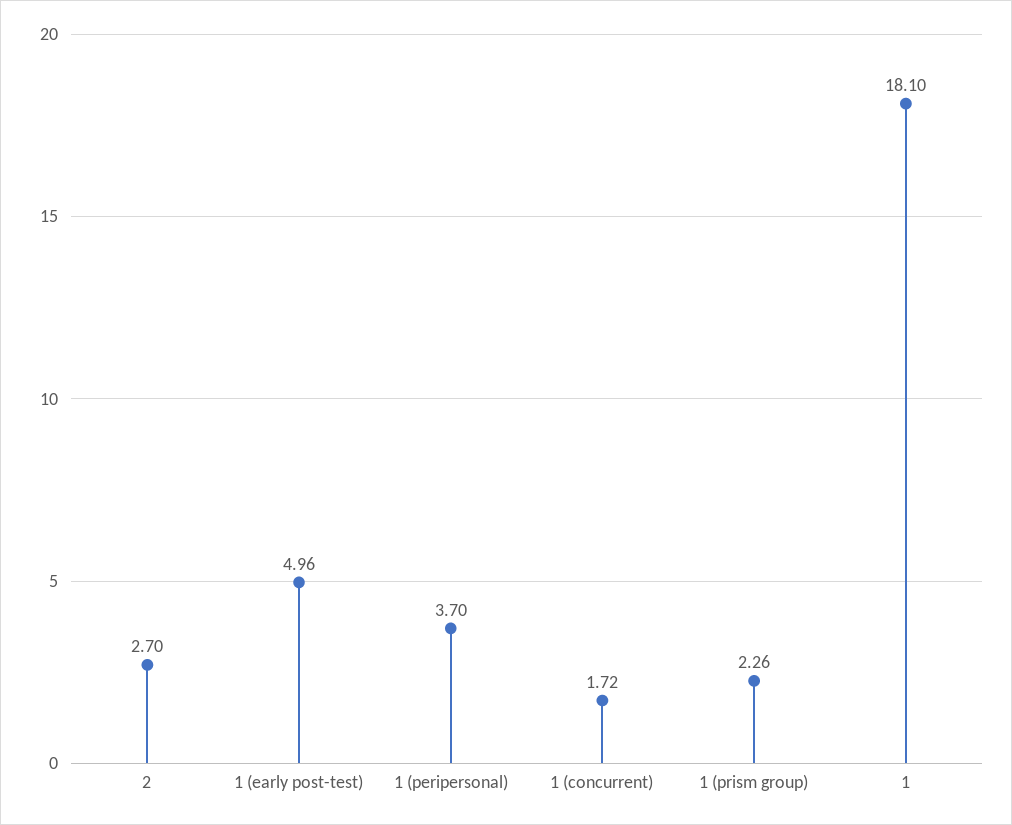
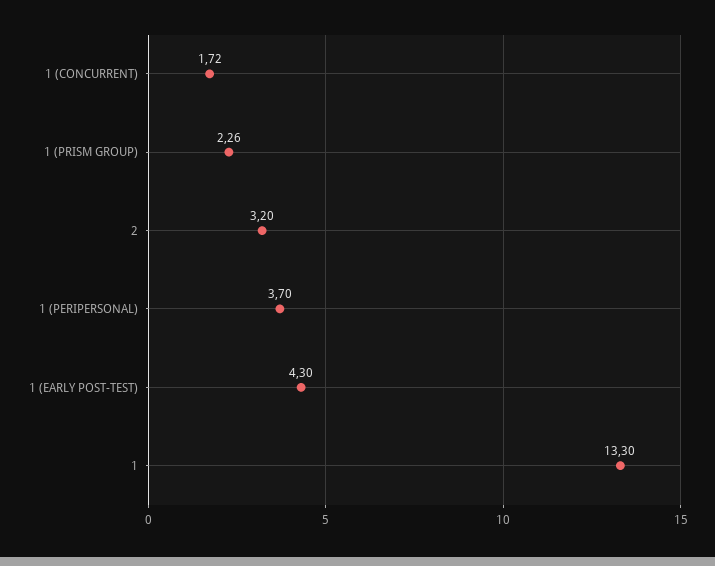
  {
-   "2": 2.7,
+   "2": 3.2,
-   "1 (early post-test)": 4.96,
+   "1 (early post-test)": 4.3,
    "1 (peripersonal)": 3.7,
    "1 (concurrent)": 1.72,
    "1 (prism group)": 2.26,
-   "1": 18.1
+   "1": 13.3
  }

